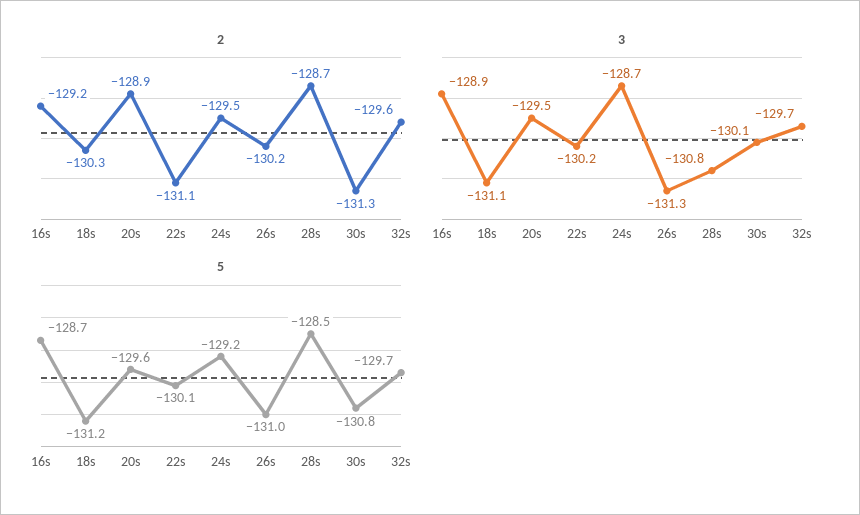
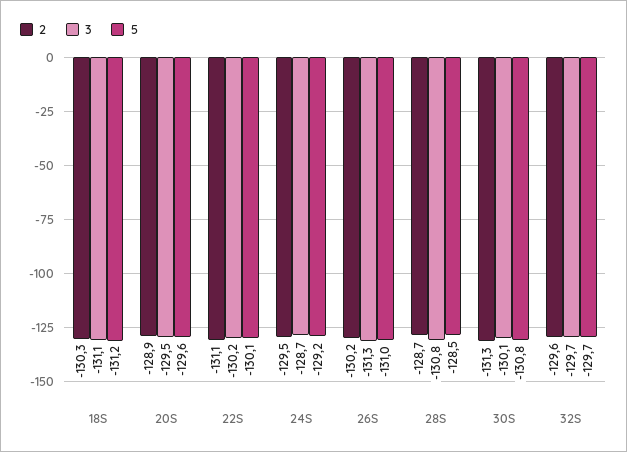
  {
    "2": {
-     "16s": -129.2,
      "18s": -130.3,
      "20s": -128.9,
      "22s": -131.1,
      "24s": -129.5,
      "26s": -130.2,
      "28s": -128.7,
      "30s": -131.3,
      "32s": -129.6
    },
    "3": {
-     "16s": -128.9,
      "18s": -131.1,
      "20s": -129.5,
      "22s": -130.2,
      "24s": -128.7,
      "26s": -131.3,
      "28s": -130.8,
      "30s": -130.1,
      "32s": -129.7
    },
    "5": {
-     "16s": -128.7,
      "18s": -131.2,
      "20s": -129.6,
      "22s": -130.1,
      "24s": -129.2,
      "26s": -131,
      "28s": -128.5,
      "30s": -130.8,
      "32s": -129.7
    }
  }

